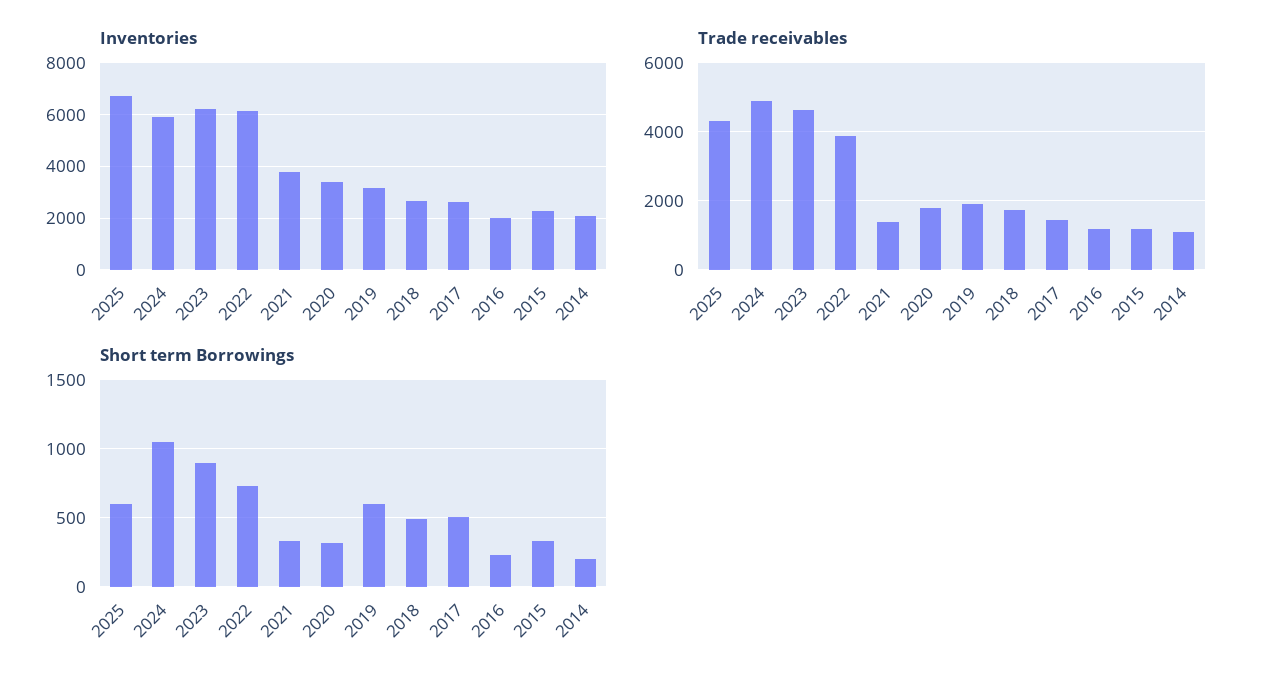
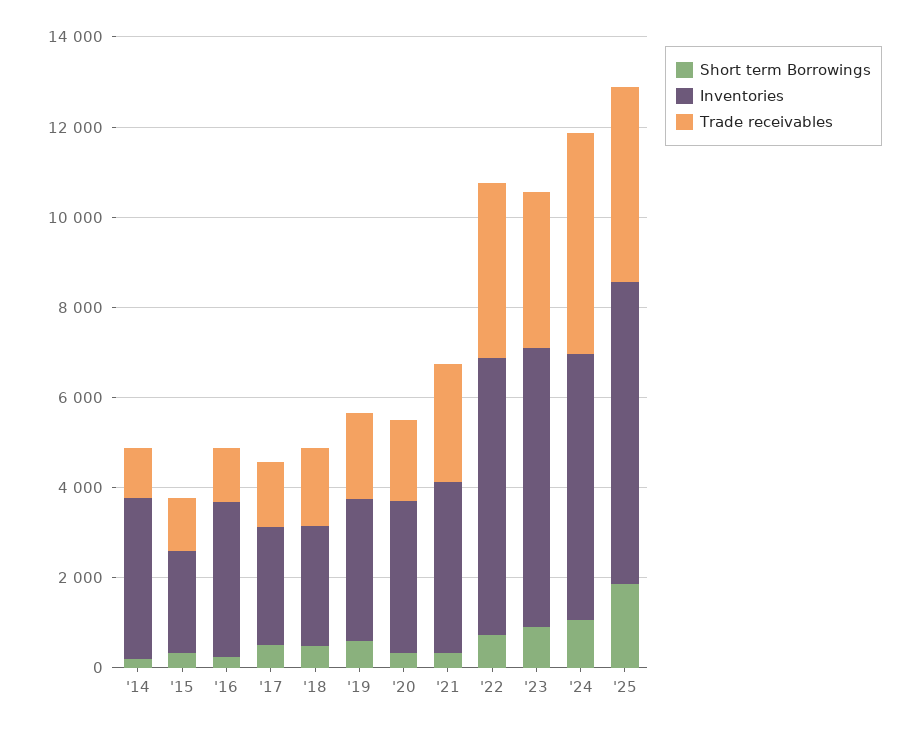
  {
    "Inventories": {
      "2025": 6750,
      "2024": 6000,
      "2023": 6250,
      "2022": 6250,
      "2021": 3750,
      "2020": 3500,
      "2019": 3250,
      "2018": 2750,
      "2017": 2750,
-     "2016": 2000,
+     "2016": 3500,
      "2015": 2250,
-     "2014": 2000
+     "2014": 3500
    },
    "Trade receivables": {
      "2025": 4400,
      "2024": 4800,
-     "2023": 4600,
+     "2023": 3500,
      "2022": 3800,
-     "2021": 1400,
+     "2021": 2500,
      "2020": 1800,
      "2019": 2000,
      "2018": 1800,
      "2017": 1400,
      "2016": 1200,
      "2015": 1200,
      "2014": 1200
    },
    "Short term Borrowings": {
-     "2025": 600,
+     "2025": 2000,
      "2024": 1050,
      "2023": 900,
      "2022": 750,
      "2021": 350,
      "2020": 300,
      "2019": 600,
      "2018": 500,
      "2017": 500,
      "2016": 250,
      "2015": 350,
      "2014": 200
    }
  }

